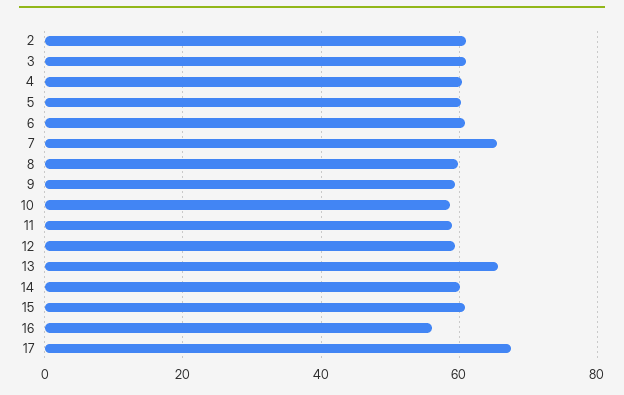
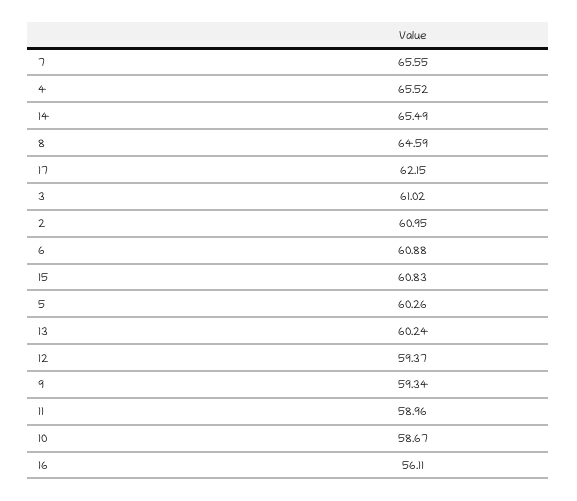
  {
    "2": 60.95,
    "3": 61.02,
-   "4": 60,
+   "4": 65.52,
    "5": 60.26,
    "6": 60.88,
    "7": 65.55,
-   "8": 60,
+   "8": 64.59,
    "9": 59.34,
    "10": 58.67,
    "11": 58.96,
    "12": 59.37,
-   "13": 66,
+   "13": 60.24,
-   "14": 60,
+   "14": 65.49,
    "15": 60.83,
    "16": 56.11,
-   "17": 68
+   "17": 62.15
  }

